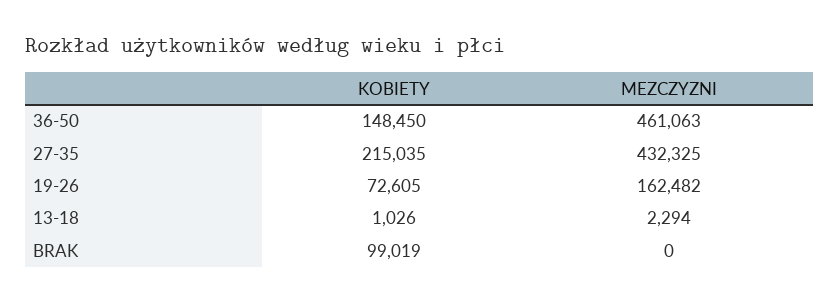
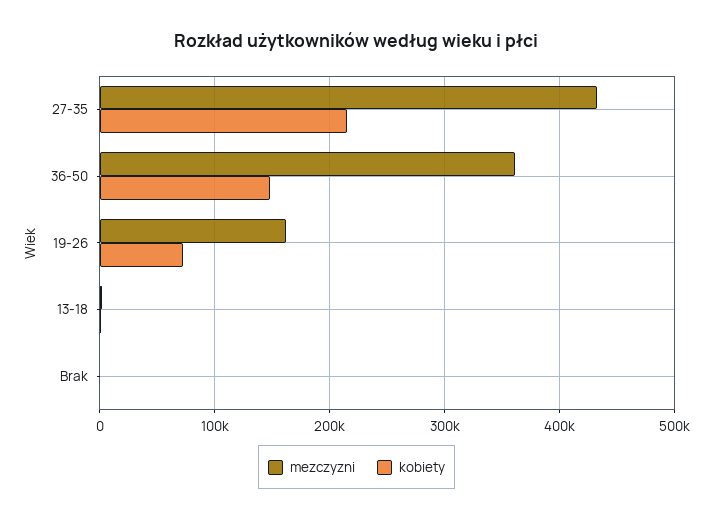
  {
    "KOBIETY": {
      "36-50": 148450,
      "27-35": 215035,
      "19-26": 72605,
      "13-18": 1026,
-     "BRAK": 99019
+     "BRAK": 0
    },
    "MEZCZYZNI": {
-     "36-50": 461063,
+     "36-50": 360000,
      "27-35": 432325,
      "19-26": 162482,
      "13-18": 2294,
      "BRAK": 0
    }
  }

